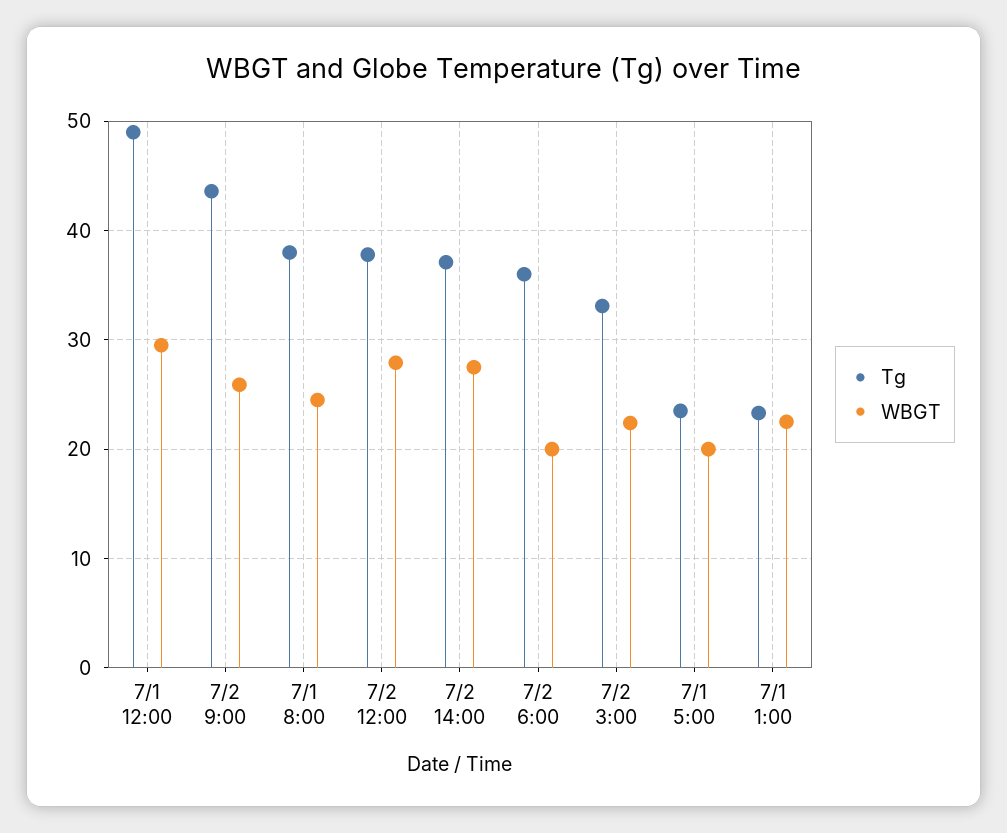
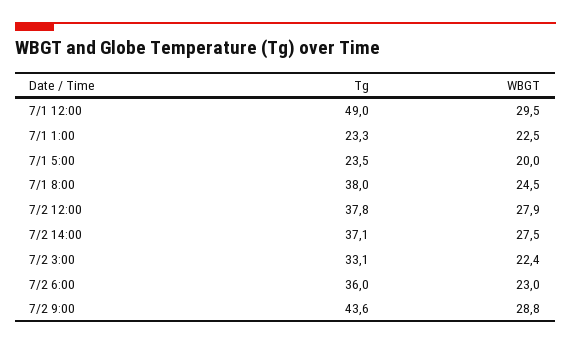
  {
    "Tg": {
      "7/1 12:00": 49,
      "7/2 9:00": 43.6,
      "7/1 8:00": 38,
      "7/2 12:00": 37.8,
      "7/2 14:00": 37.1,
      "7/2 6:00": 36,
      "7/2 3:00": 33.1,
      "7/1 5:00": 23.5,
      "7/1 1:00": 23.3
    },
    "WBGT": {
      "7/1 12:00": 29.5,
-     "7/2 9:00": 26,
+     "7/2 9:00": 28.8,
      "7/1 8:00": 24.5,
      "7/2 12:00": 27.9,
      "7/2 14:00": 27.5,
-     "7/2 6:00": 20,
+     "7/2 6:00": 23,
      "7/2 3:00": 22.4,
      "7/1 5:00": 20,
      "7/1 1:00": 22.5
    }
  }

